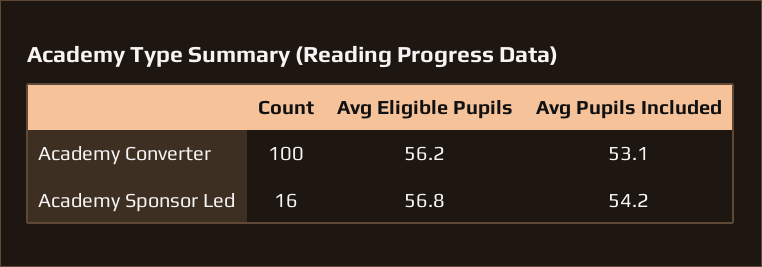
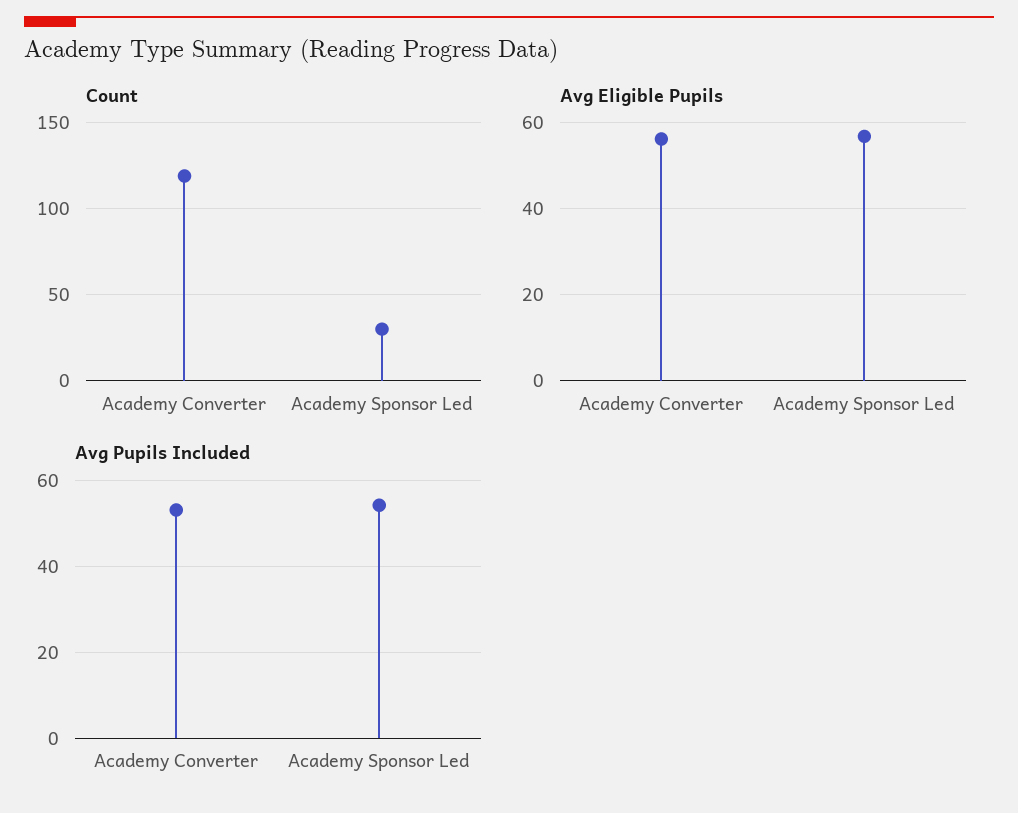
  {
    "Count": {
-     "Academy Converter": 100,
+     "Academy Converter": 120,
-     "Academy Sponsor Led": 16
+     "Academy Sponsor Led": 30
    },
    "Avg Eligible Pupils": {
      "Academy Converter": 56.2,
      "Academy Sponsor Led": 56.8
    },
    "Avg Pupils Included": {
      "Academy Converter": 53.1,
      "Academy Sponsor Led": 54.2
    }
  }

